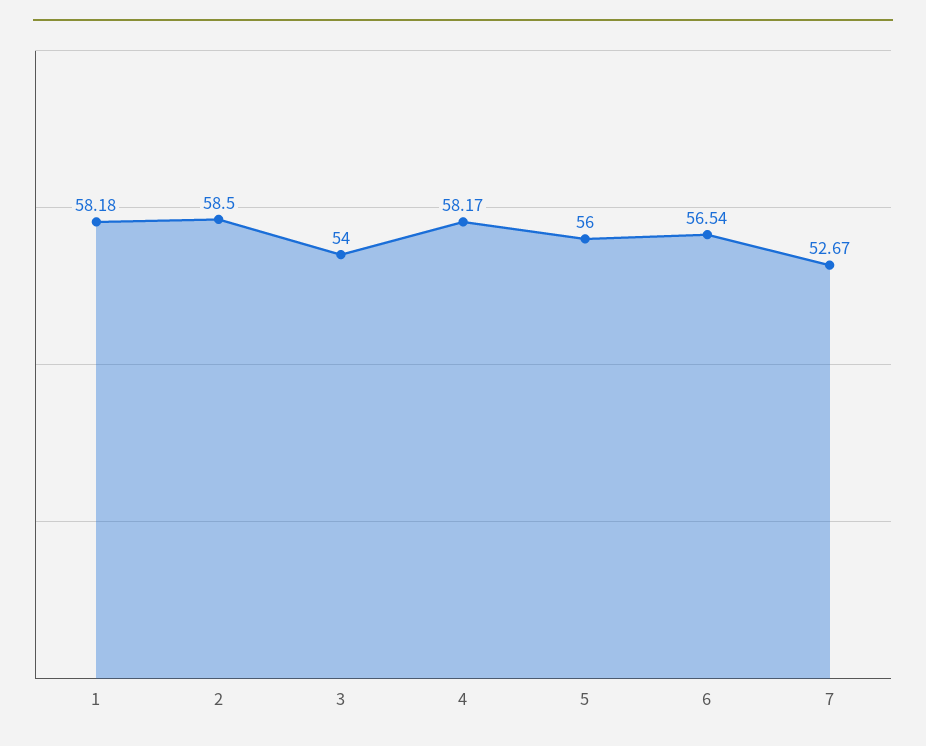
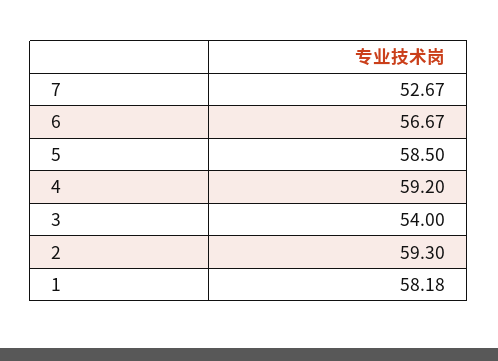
  {
    "1": 58.18,
-   "2": 58.5,
+   "2": 59.3,
    "3": 54,
-   "4": 58.17,
+   "4": 59.2,
-   "5": 56,
+   "5": 58.5,
-   "6": 56.54,
+   "6": 56.67,
    "7": 52.67
  }

